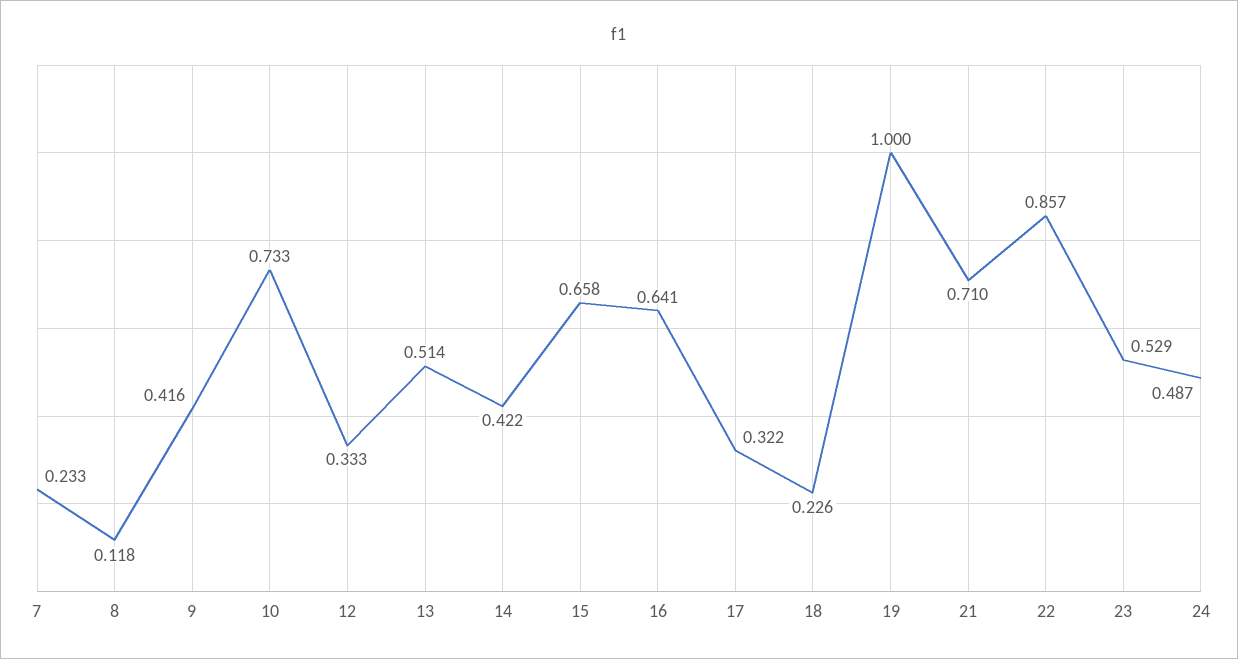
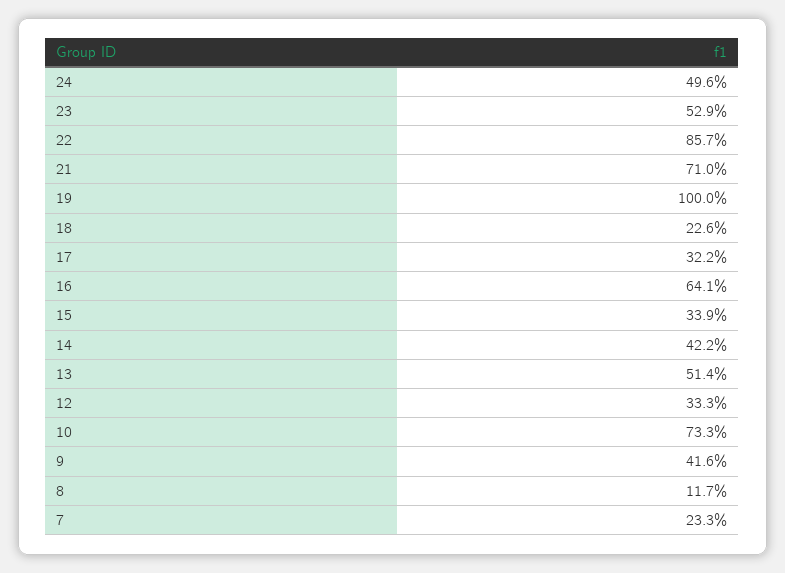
  {
    "7": 0.233,
-   "8": 0.118,
+   "8": 0.117,
    "9": 0.416,
    "10": 0.733,
    "12": 0.333,
    "13": 0.514,
    "14": 0.422,
-   "15": 0.658,
+   "15": 0.339,
    "16": 0.641,
    "17": 0.322,
    "18": 0.226,
    "19": 1,
    "21": 0.71,
    "22": 0.857,
    "23": 0.529,
-   "24": 0.487
+   "24": 0.496
  }

